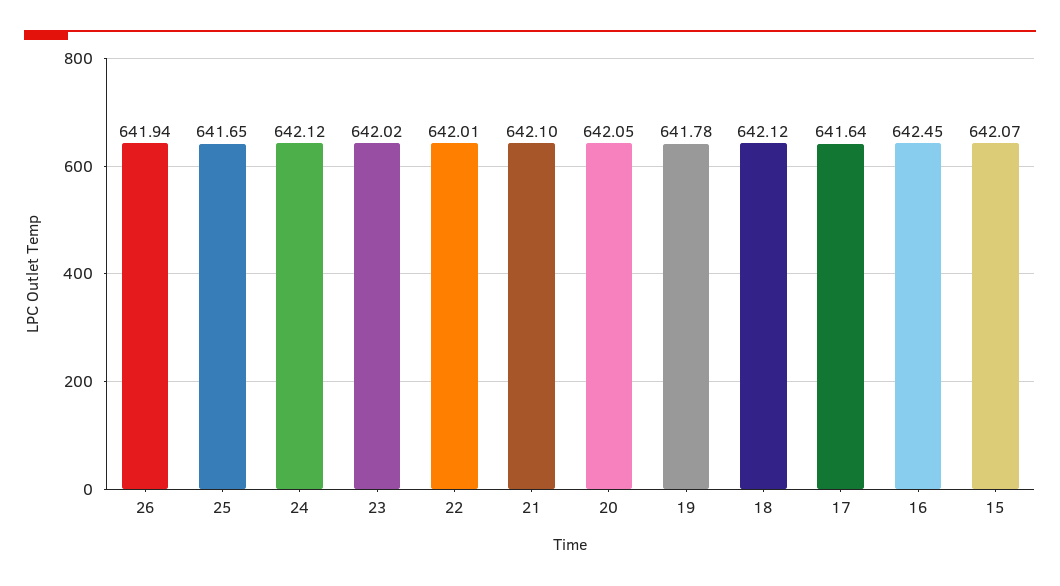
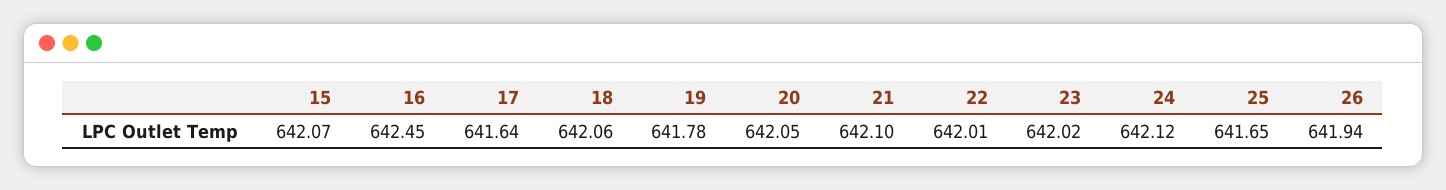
  {
    "26": 641.94,
    "25": 641.65,
    "24": 642.12,
    "23": 642.02,
    "22": 642.01,
    "21": 642.1,
    "20": 642.05,
    "19": 641.78,
-   "18": 642.12,
+   "18": 642.06,
    "17": 641.64,
    "16": 642.45,
    "15": 642.07
  }

